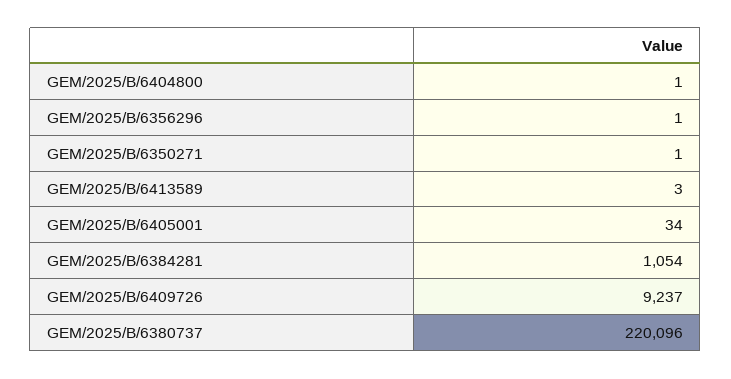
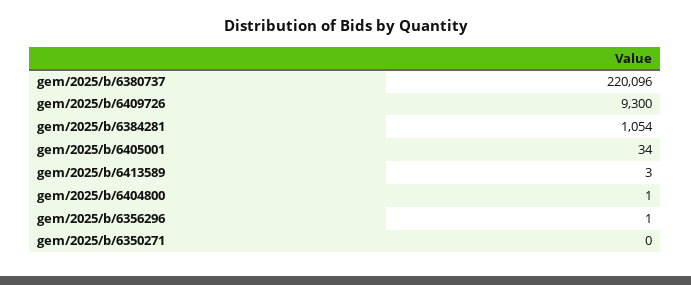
  {
    "GEM/2025/B/6404800": 1,
    "GEM/2025/B/6356296": 1,
-   "GEM/2025/B/6350271": 1,
+   "GEM/2025/B/6350271": 0,
    "GEM/2025/B/6413589": 3,
    "GEM/2025/B/6405001": 34,
    "GEM/2025/B/6384281": 1054,
-   "GEM/2025/B/6409726": 9237,
+   "GEM/2025/B/6409726": 9300,
    "GEM/2025/B/6380737": 220096
  }

